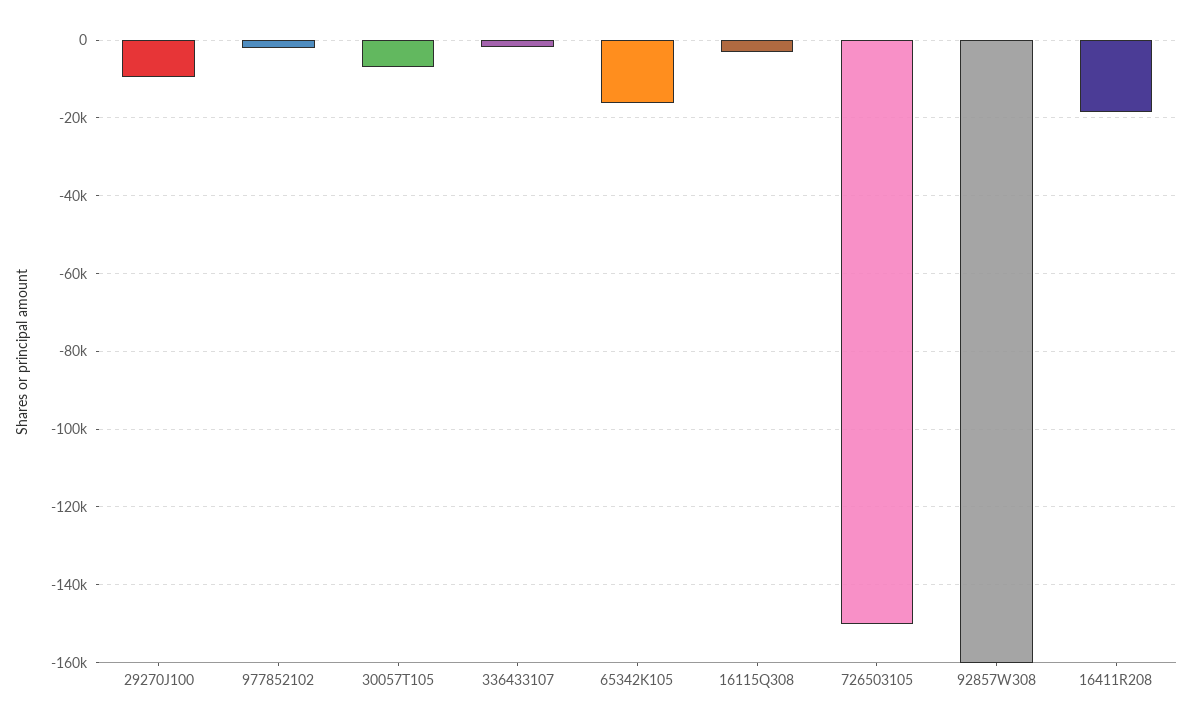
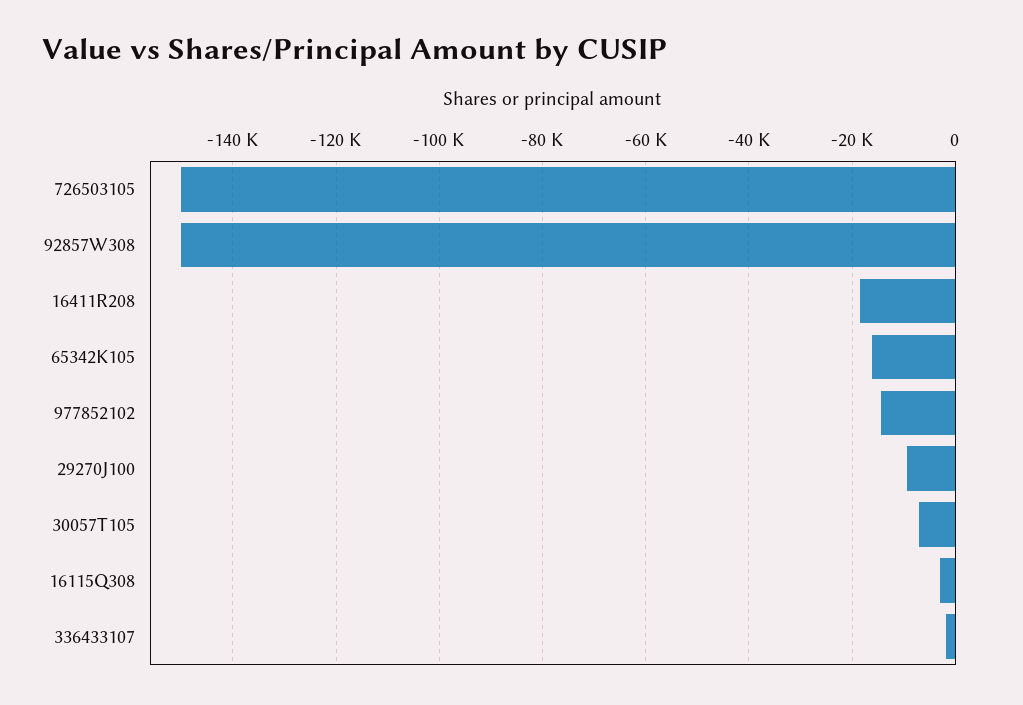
  {
    "29270J100": -10000,
-   "977852102": -2000,
+   "977852102": -14000,
    "30057T105": -6000,
    "336433107": -2000,
    "65342K105": -16000,
    "16115Q308": -4000,
    "726503105": -150000,
-   "92857W308": -160000,
+   "92857W308": -150000,
    "16411R208": -18000
  }

